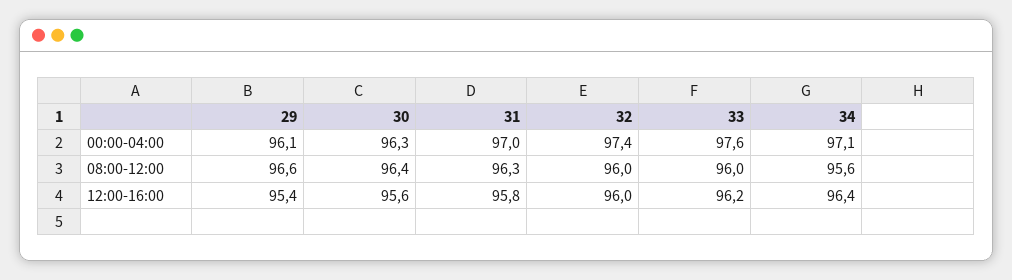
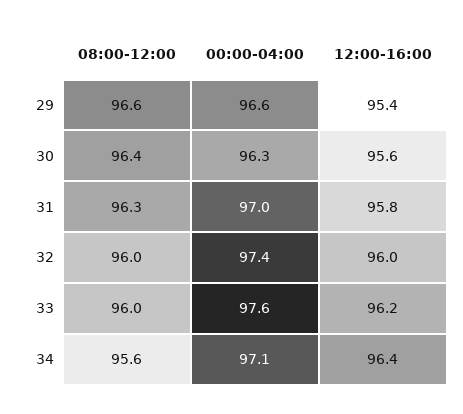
  {
    "29": {
-     "00:00-04:00": 96.1,
+     "00:00-04:00": 96.6,
      "08:00-12:00": 96.6,
      "12:00-16:00": 95.4
    },
    "30": {
      "00:00-04:00": 96.3,
      "08:00-12:00": 96.4,
      "12:00-16:00": 95.6
    },
    "31": {
      "00:00-04:00": 97,
      "08:00-12:00": 96.3,
      "12:00-16:00": 95.8
    },
    "32": {
      "00:00-04:00": 97.4,
      "08:00-12:00": 96,
      "12:00-16:00": 96
    },
    "33": {
      "00:00-04:00": 97.6,
      "08:00-12:00": 96,
      "12:00-16:00": 96.2
    },
    "34": {
      "00:00-04:00": 97.1,
      "08:00-12:00": 95.6,
      "12:00-16:00": 96.4
    }
  }

